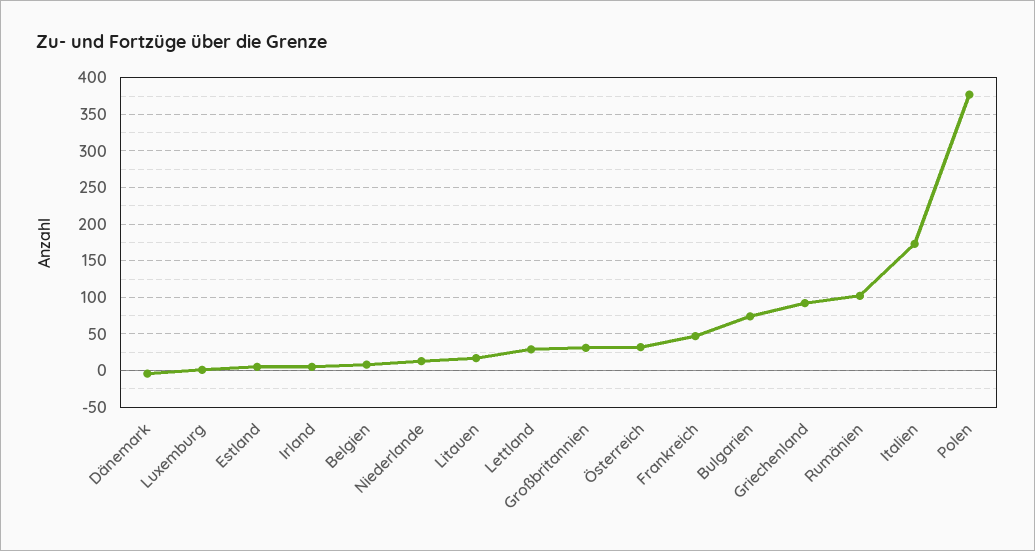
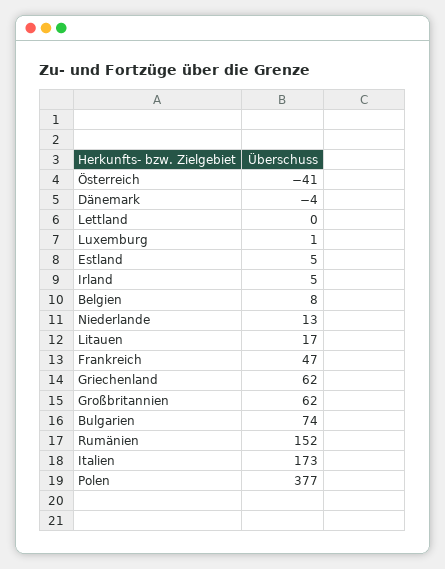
  {
    "Dänemark": -4,
    "Luxemburg": 1,
    "Estland": 5,
    "Irland": 5,
    "Belgien": 8,
    "Niederlande": 13,
    "Litauen": 17,
-   "Lettland": 30,
+   "Lettland": 0,
-   "Großbritannien": 30,
+   "Großbritannien": 62,
-   "Österreich": 30,
+   "Österreich": -41,
    "Frankreich": 47,
    "Bulgarien": 74,
-   "Griechenland": 90,
+   "Griechenland": 62,
-   "Rumänien": 100,
+   "Rumänien": 152,
    "Italien": 173,
    "Polen": 377
  }

